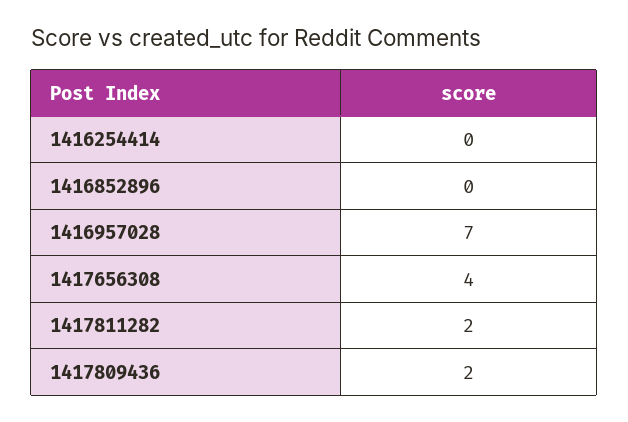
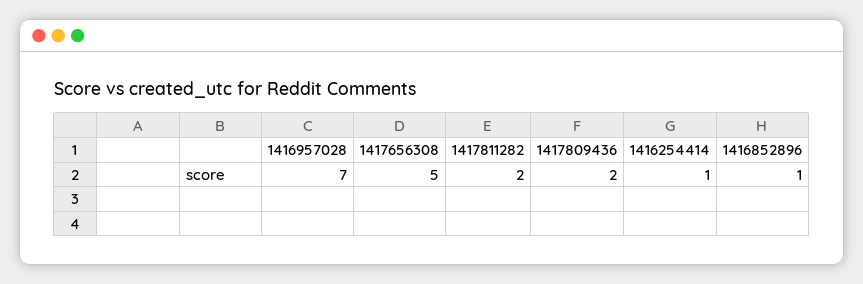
  {
-   "1416254414": 0,
+   "1416254414": 1,
-   "1416852896": 0,
+   "1416852896": 1,
    "1416957028": 7,
-   "1417656308": 4,
+   "1417656308": 5,
    "1417811282": 2,
    "1417809436": 2
  }

